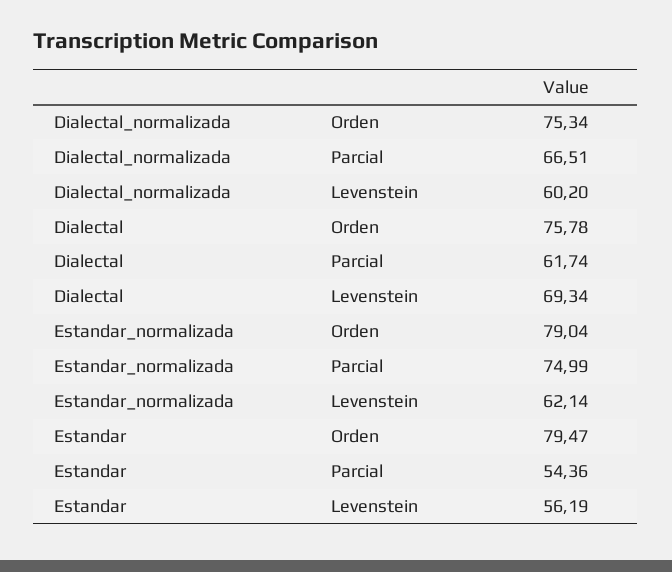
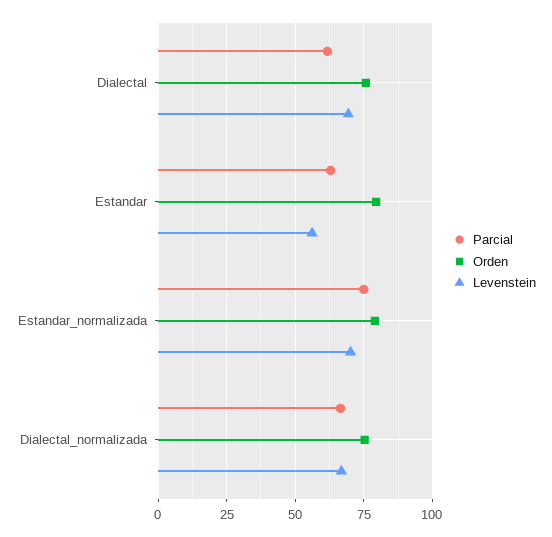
  {
    "Orden": {
      "Dialectal_normalizada": 75.34,
      "Dialectal": 75.78,
      "Estandar_normalizada": 79.04,
      "Estandar": 79.47
    },
    "Parcial": {
      "Dialectal_normalizada": 66.51,
      "Dialectal": 61.74,
      "Estandar_normalizada": 74.99,
-     "Estandar": 54.36
+     "Estandar": 62.5
    },
    "Levenstein": {
-     "Dialectal_normalizada": 60.2,
+     "Dialectal_normalizada": 67.5,
      "Dialectal": 69.34,
-     "Estandar_normalizada": 62.14,
+     "Estandar_normalizada": 70,
      "Estandar": 56.19
    }
  }

